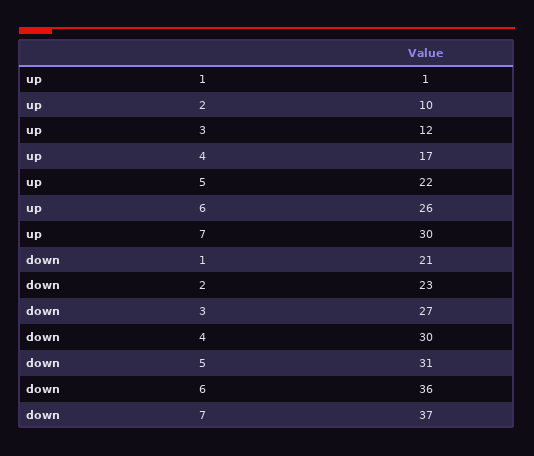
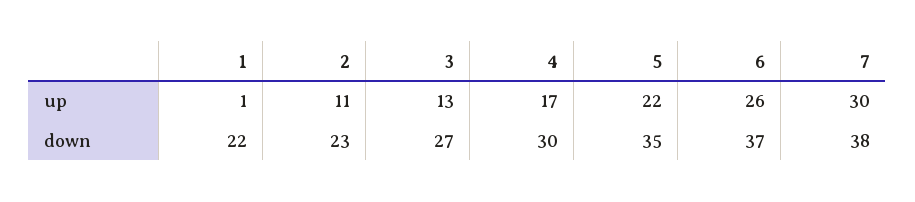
  {
    "up": {
      "1": 1,
-     "2": 10,
+     "2": 11,
-     "3": 12,
+     "3": 13,
      "4": 17,
      "5": 22,
      "6": 26,
      "7": 30
    },
    "down": {
-     "1": 21,
+     "1": 22,
      "2": 23,
      "3": 27,
      "4": 30,
-     "5": 31,
+     "5": 35,
-     "6": 36,
+     "6": 37,
-     "7": 37
+     "7": 38
    }
  }

